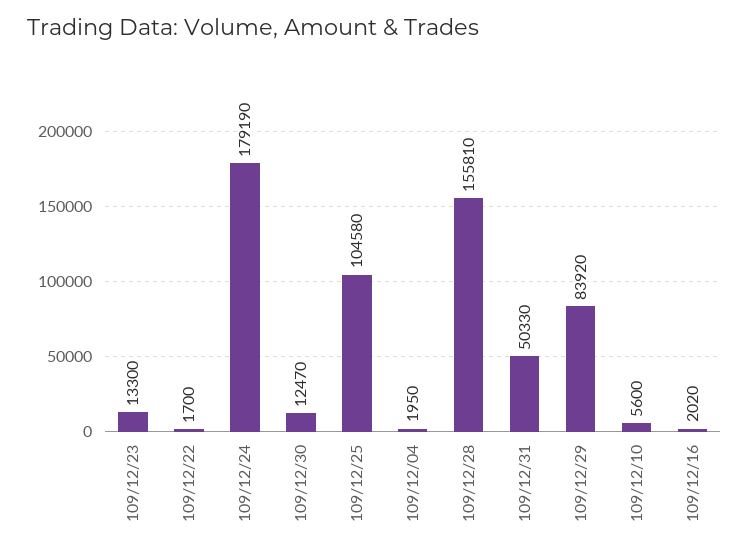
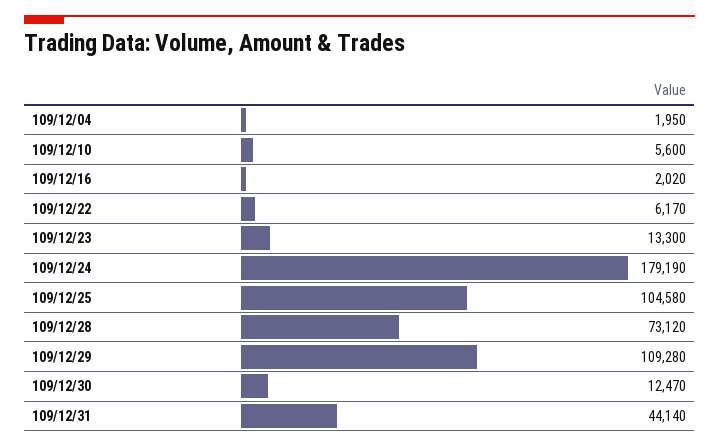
  {
    "109/12/23": 13300,
-   "109/12/22": 1700,
+   "109/12/22": 6170,
    "109/12/24": 179190,
    "109/12/30": 12470,
    "109/12/25": 104580,
    "109/12/04": 1950,
-   "109/12/28": 155810,
+   "109/12/28": 73120,
-   "109/12/31": 50330,
+   "109/12/31": 44140,
-   "109/12/29": 83920,
+   "109/12/29": 109280,
    "109/12/10": 5600,
    "109/12/16": 2020
  }

